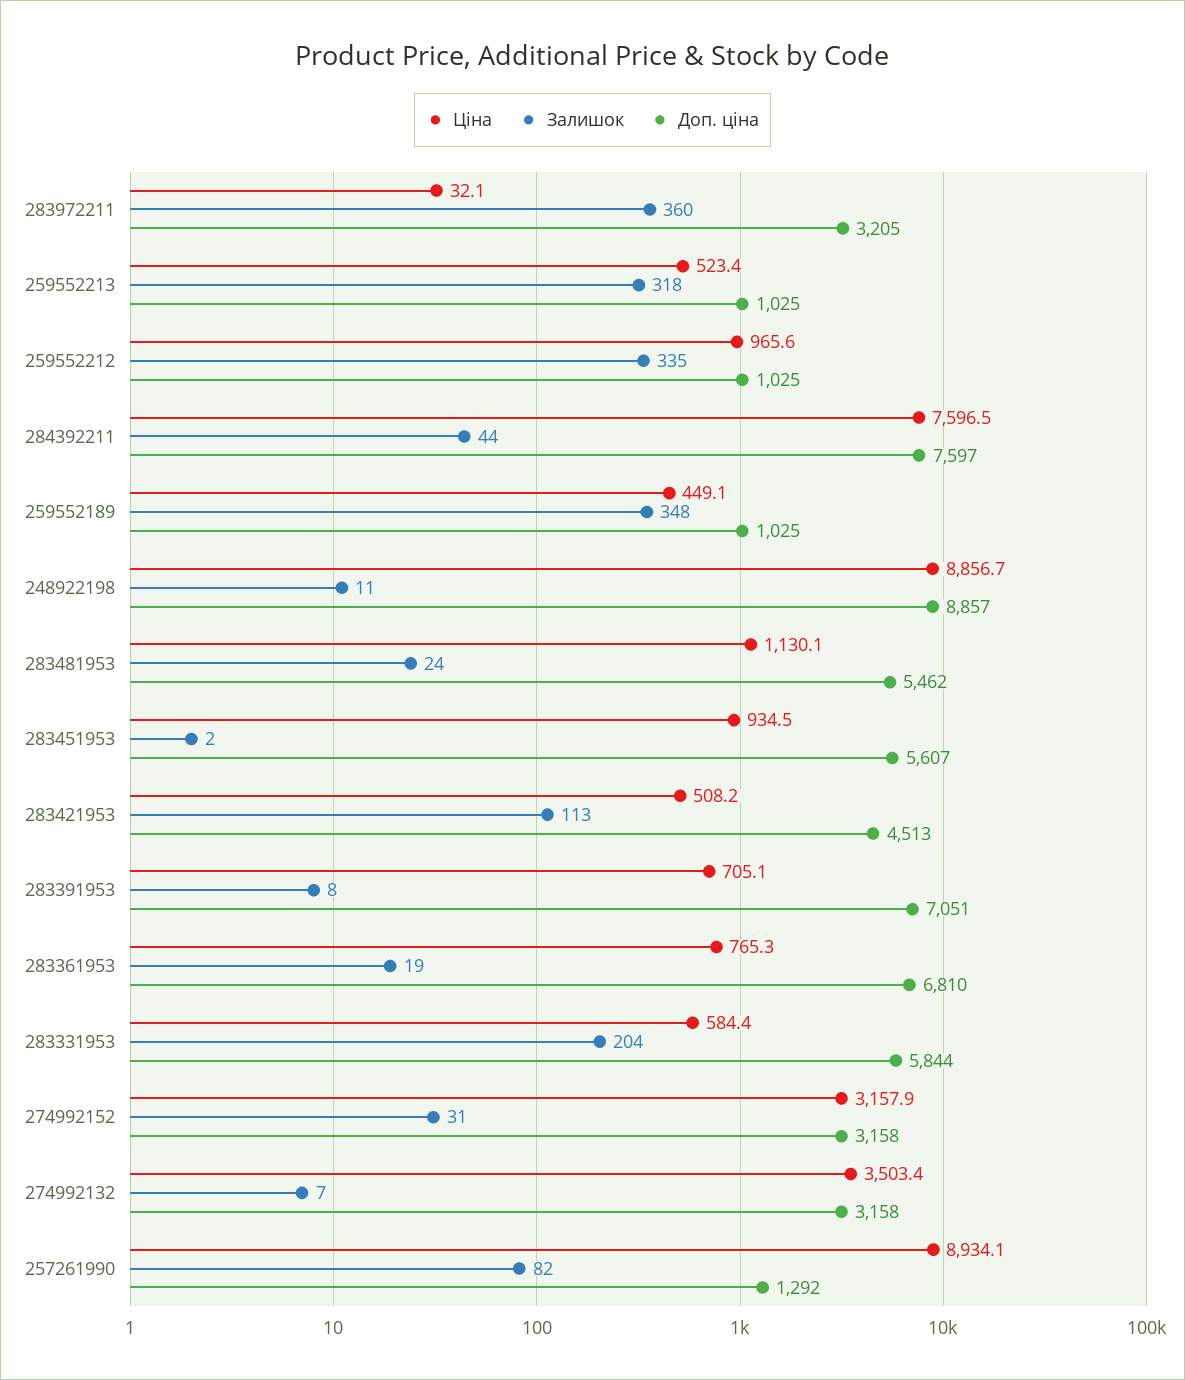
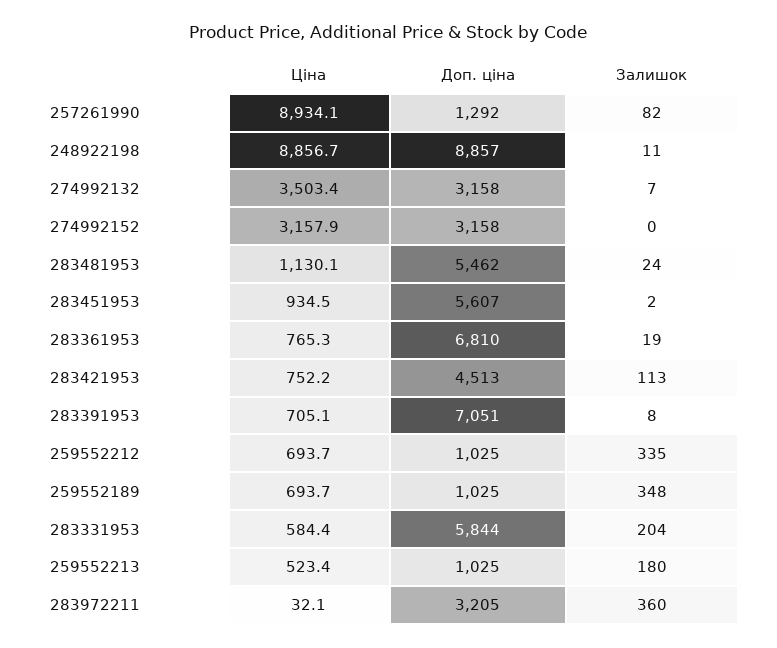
  {
    "Ціна": {
      "283972211": 32.1,
      "259552213": 523.4,
-     "259552212": 965.6,
+     "259552212": 693.7,
-     "284392211": 7596.5,
-     "259552189": 449.1,
+     "259552189": 693.7,
      "248922198": 8856.7,
      "283481953": 1130.1,
      "283451953": 934.5,
-     "283421953": 508.2,
+     "283421953": 752.2,
      "283391953": 705.1,
      "283361953": 765.3,
      "283331953": 584.4,
      "274992152": 3157.9,
      "274992132": 3503.4,
      "257261990": 8934.1
    },
    "Залишок": {
      "283972211": 360,
-     "259552213": 318,
+     "259552213": 180,
      "259552212": 335,
-     "284392211": 44,
      "259552189": 348,
      "248922198": 11,
      "283481953": 24,
      "283451953": 2,
      "283421953": 113,
      "283391953": 8,
      "283361953": 19,
      "283331953": 204,
-     "274992152": 31,
+     "274992152": 0,
      "274992132": 7,
      "257261990": 82
    },
    "Доп. ціна": {
      "283972211": 3205,
      "259552213": 1025,
      "259552212": 1025,
-     "284392211": 7597,
      "259552189": 1025,
      "248922198": 8857,
      "283481953": 5462,
      "283451953": 5607,
      "283421953": 4513,
      "283391953": 7051,
      "283361953": 6810,
      "283331953": 5844,
      "274992152": 3158,
      "274992132": 3158,
      "257261990": 1292
    }
  }

